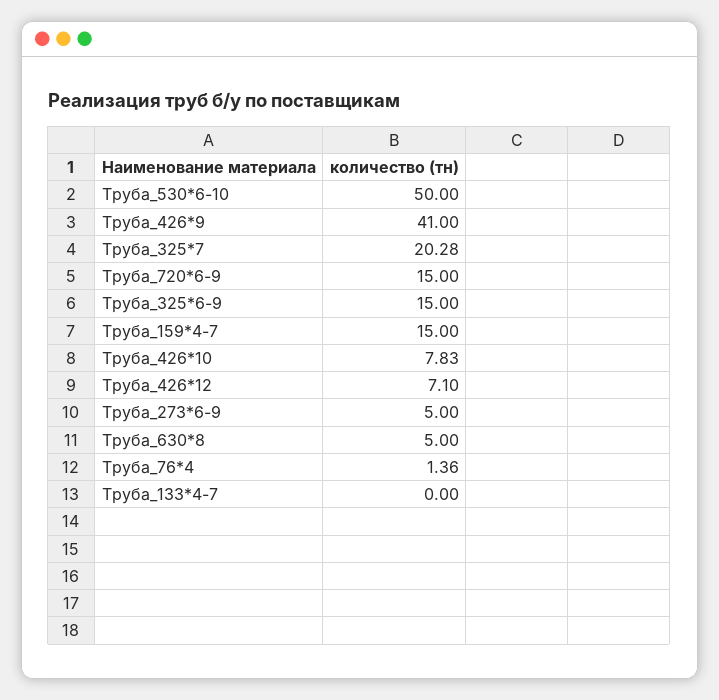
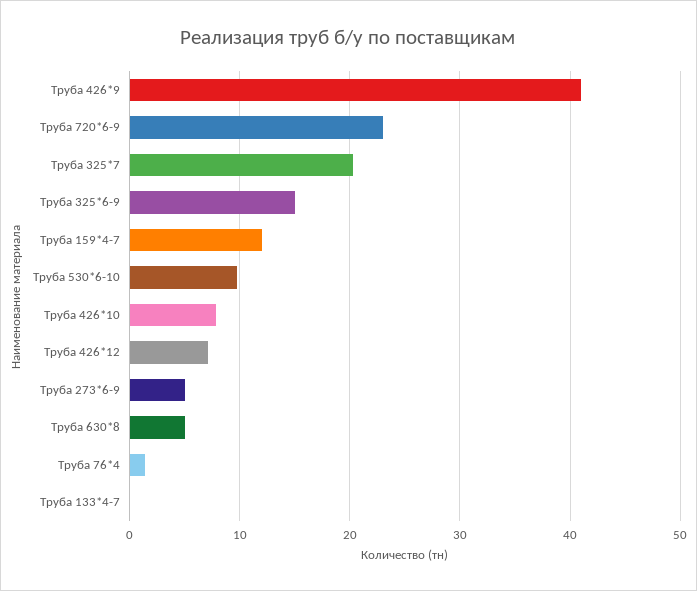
  {
-   "Труба_530*6-10": 50,
+   "Труба_530*6-10": 10,
    "Труба_426*9": 41,
    "Труба_325*7": 20.28,
-   "Труба_720*6-9": 15,
+   "Труба_720*6-9": 23,
    "Труба_325*6-9": 15,
-   "Труба_159*4-7": 15,
+   "Труба_159*4-7": 12,
    "Труба_426*10": 7.83,
    "Труба_426*12": 7.1,
    "Труба_273*6-9": 5,
    "Труба_630*8": 5,
    "Труба_76*4": 1.36,
    "Труба_133*4-7": 0
  }

